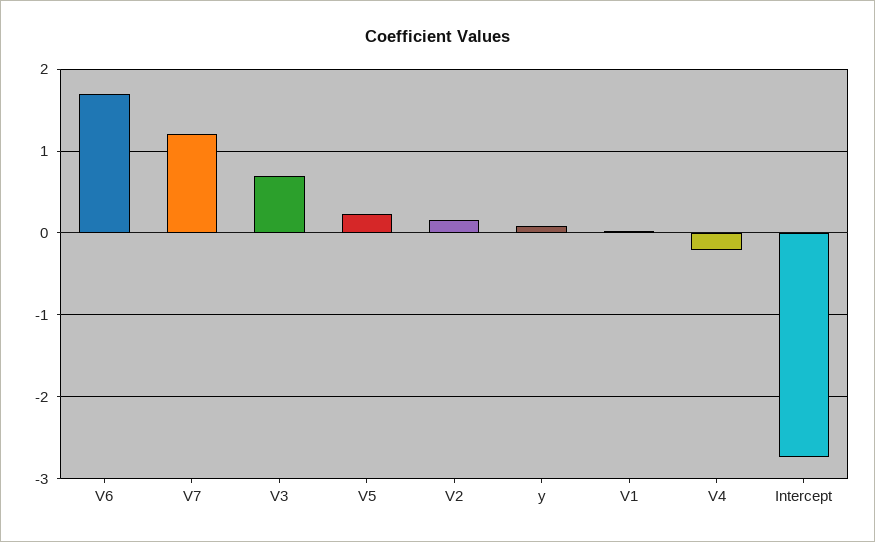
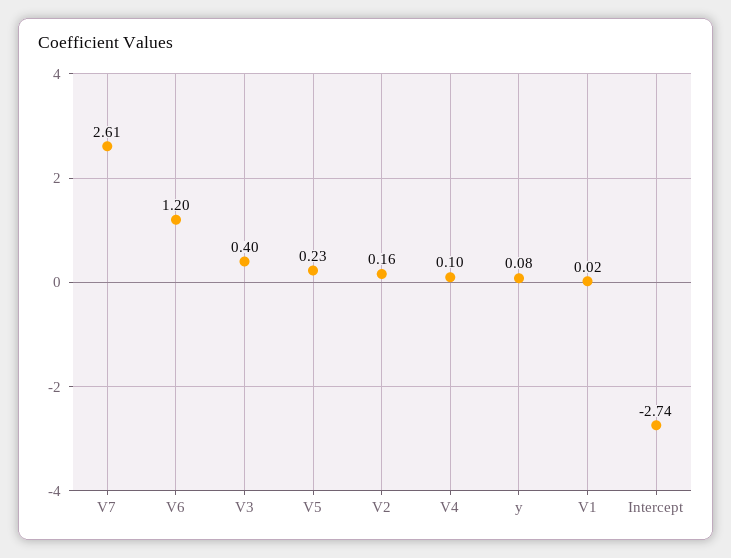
  {
-   "V6": 1.7,
+   "V6": 1.2,
-   "V7": 1.2,
+   "V7": 2.61,
-   "V3": 0.7,
+   "V3": 0.4,
    "V5": 0.23,
    "V2": 0.16,
    "y": 0.08,
    "V1": 0.02,
-   "V4": -0.2,
+   "V4": 0.1,
    "Intercept": -2.74
  }

